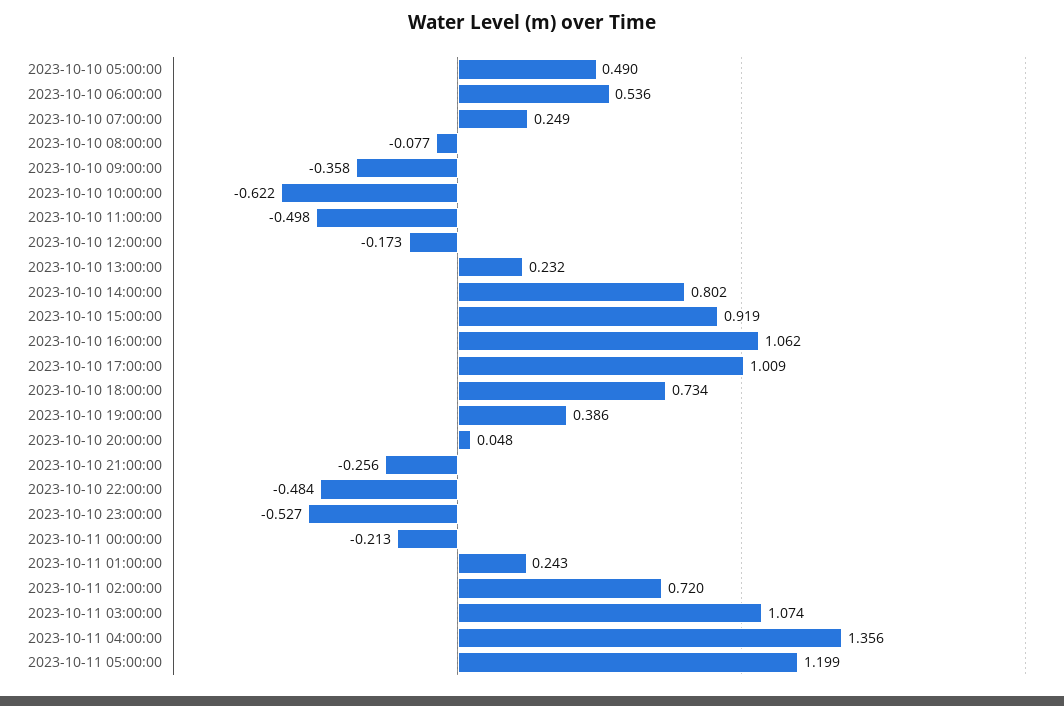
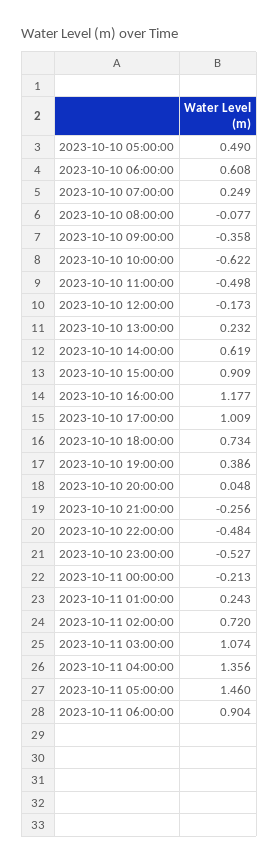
  {
    "2023-10-10 05:00:00": 0.49,
-   "2023-10-10 06:00:00": 0.536,
+   "2023-10-10 06:00:00": 0.608,
    "2023-10-10 07:00:00": 0.249,
    "2023-10-10 08:00:00": -0.077,
    "2023-10-10 09:00:00": -0.358,
    "2023-10-10 10:00:00": -0.622,
    "2023-10-10 11:00:00": -0.498,
    "2023-10-10 12:00:00": -0.173,
    "2023-10-10 13:00:00": 0.232,
-   "2023-10-10 14:00:00": 0.802,
+   "2023-10-10 14:00:00": 0.619,
-   "2023-10-10 15:00:00": 0.919,
+   "2023-10-10 15:00:00": 0.909,
-   "2023-10-10 16:00:00": 1.062,
+   "2023-10-10 16:00:00": 1.177,
    "2023-10-10 17:00:00": 1.009,
    "2023-10-10 18:00:00": 0.734,
    "2023-10-10 19:00:00": 0.386,
    "2023-10-10 20:00:00": 0.048,
    "2023-10-10 21:00:00": -0.256,
    "2023-10-10 22:00:00": -0.484,
    "2023-10-10 23:00:00": -0.527,
    "2023-10-11 00:00:00": -0.213,
    "2023-10-11 01:00:00": 0.243,
    "2023-10-11 02:00:00": 0.72,
    "2023-10-11 03:00:00": 1.074,
    "2023-10-11 04:00:00": 1.356,
-   "2023-10-11 05:00:00": 1.199
+   "2023-10-11 05:00:00": 1.46,
+   "2023-10-11 06:00:00": 0.904
  }

